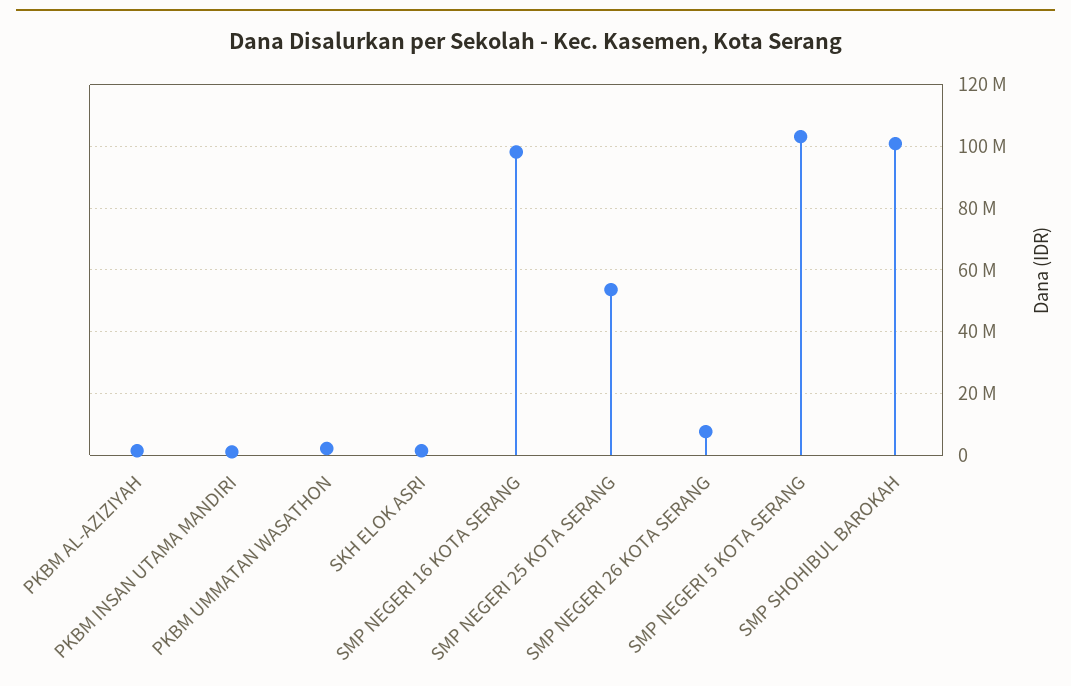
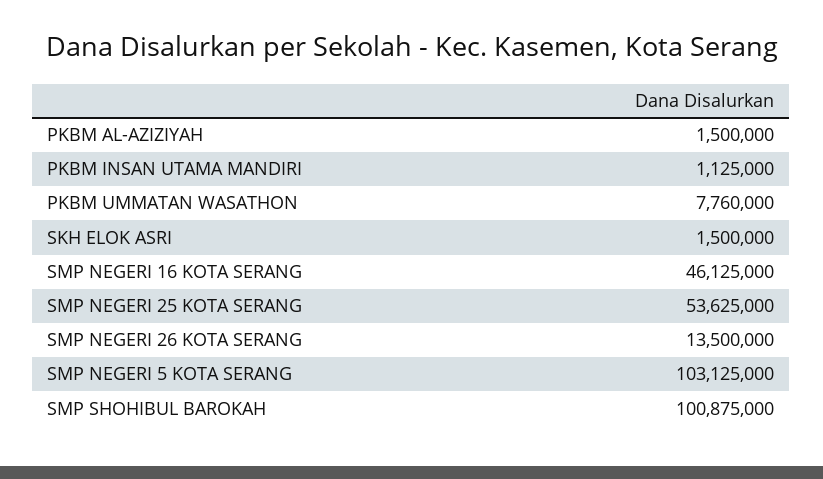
  {
    "PKBM AL-AZIZIYAH": 1500000,
    "PKBM INSAN UTAMA MANDIRI": 1125000,
-   "PKBM UMMATAN WASATHON": 2000000,
+   "PKBM UMMATAN WASATHON": 7760000,
    "SKH ELOK ASRI": 1500000,
-   "SMP NEGERI 16 KOTA SERANG": 98000000,
+   "SMP NEGERI 16 KOTA SERANG": 46125000,
    "SMP NEGERI 25 KOTA SERANG": 53625000,
-   "SMP NEGERI 26 KOTA SERANG": 8000000,
+   "SMP NEGERI 26 KOTA SERANG": 13500000,
    "SMP NEGERI 5 KOTA SERANG": 103125000,
    "SMP SHOHIBUL BAROKAH": 100875000
  }

